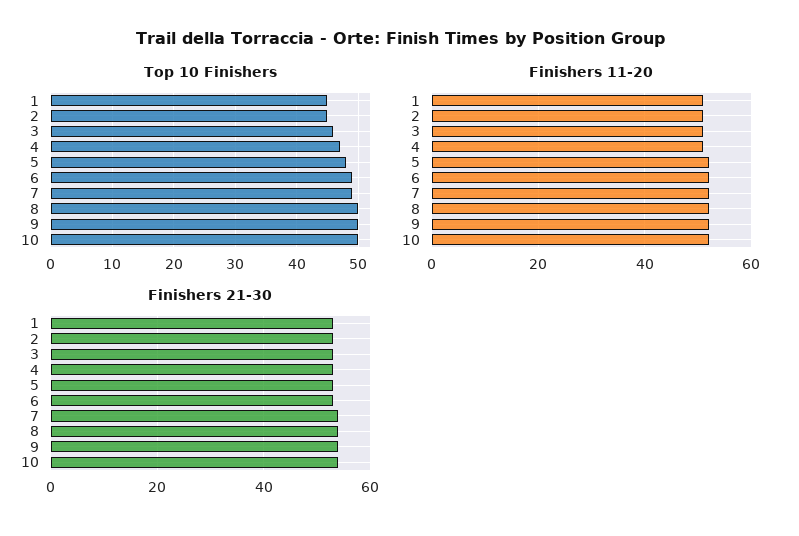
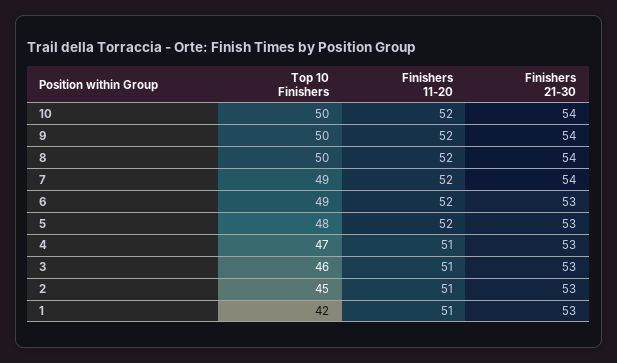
  {
    "Top 10 Finishers": {
-     "1": 45,
+     "1": 42,
      "2": 45,
      "3": 46,
      "4": 47,
      "5": 48,
      "6": 49,
      "7": 49,
      "8": 50,
      "9": 50,
      "10": 50
    },
    "Finishers 11-20": {
      "1": 51,
      "2": 51,
      "3": 51,
      "4": 51,
      "5": 52,
      "6": 52,
      "7": 52,
      "8": 52,
      "9": 52,
      "10": 52
    },
    "Finishers 21-30": {
      "1": 53,
      "2": 53,
      "3": 53,
      "4": 53,
      "5": 53,
      "6": 53,
      "7": 54,
      "8": 54,
      "9": 54,
      "10": 54
    }
  }

